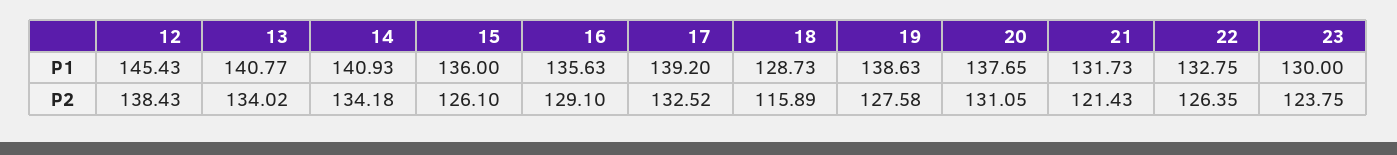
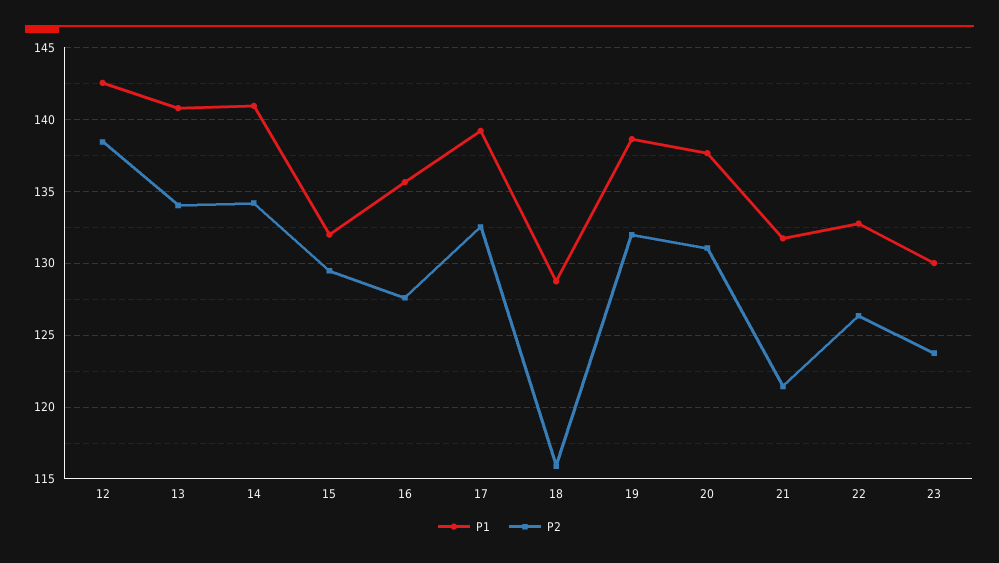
  {
    "P1": {
-     "12": 145.43,
+     "12": 142.5,
      "13": 140.77,
      "14": 140.93,
-     "15": 136,
+     "15": 132,
      "16": 135.63,
      "17": 139.2,
      "18": 128.73,
      "19": 138.63,
      "20": 137.65,
      "21": 131.73,
      "22": 132.75,
      "23": 130
    },
    "P2": {
      "12": 138.43,
      "13": 134.02,
      "14": 134.18,
-     "15": 126.1,
+     "15": 129.5,
-     "16": 129.1,
+     "16": 127.5,
      "17": 132.52,
      "18": 115.89,
-     "19": 127.58,
+     "19": 132,
      "20": 131.05,
      "21": 121.43,
      "22": 126.35,
      "23": 123.75
    }
  }

